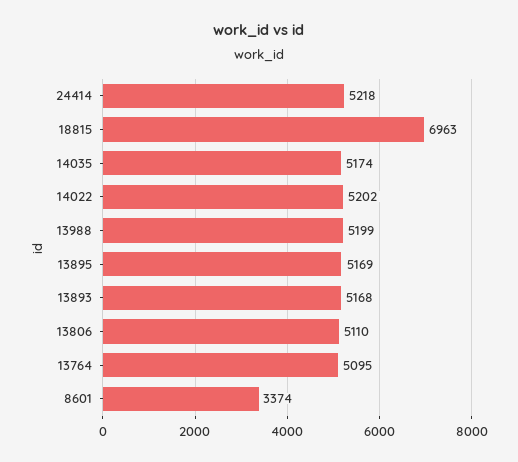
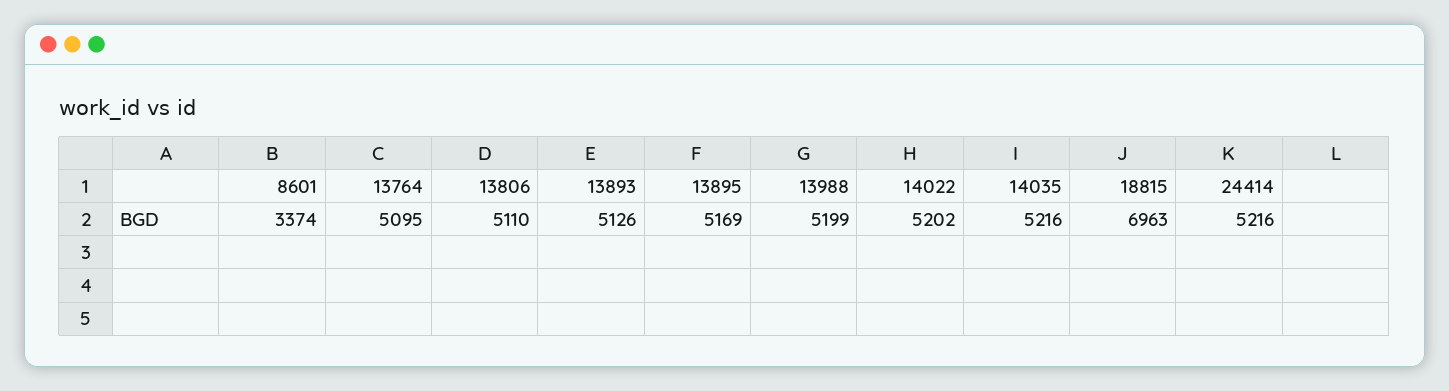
  {
-   "24414": 5218,
+   "24414": 5216,
    "18815": 6963,
-   "14035": 5174,
+   "14035": 5216,
    "14022": 5202,
    "13988": 5199,
    "13895": 5169,
-   "13893": 5168,
+   "13893": 5126,
    "13806": 5110,
    "13764": 5095,
    "8601": 3374
  }

